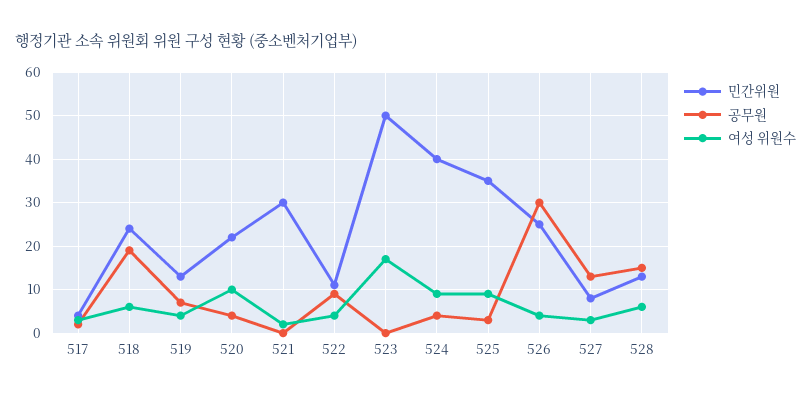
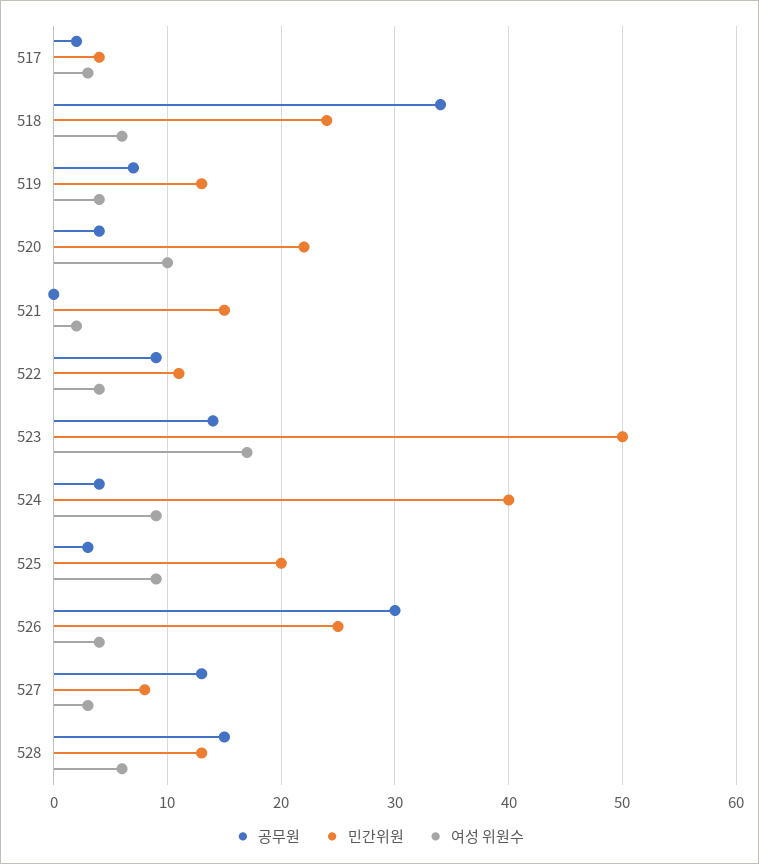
  {
    "민간위원": {
      "517": 4,
      "518": 24,
      "519": 13,
      "520": 22,
-     "521": 30,
+     "521": 15,
      "522": 11,
      "523": 50,
      "524": 40,
-     "525": 35,
+     "525": 20,
      "526": 25,
      "527": 8,
      "528": 13
    },
    "공무원": {
      "517": 2,
-     "518": 20,
+     "518": 34,
      "519": 7,
      "520": 4,
      "521": 0,
      "522": 9,
-     "523": 0,
+     "523": 14,
      "524": 4,
      "525": 3,
      "526": 30,
      "527": 13,
      "528": 15
    },
    "여성 위원수": {
      "517": 3,
      "518": 6,
      "519": 4,
      "520": 10,
      "521": 2,
      "522": 4,
      "523": 17,
      "524": 9,
      "525": 9,
      "526": 4,
      "527": 3,
      "528": 6
    }
  }

